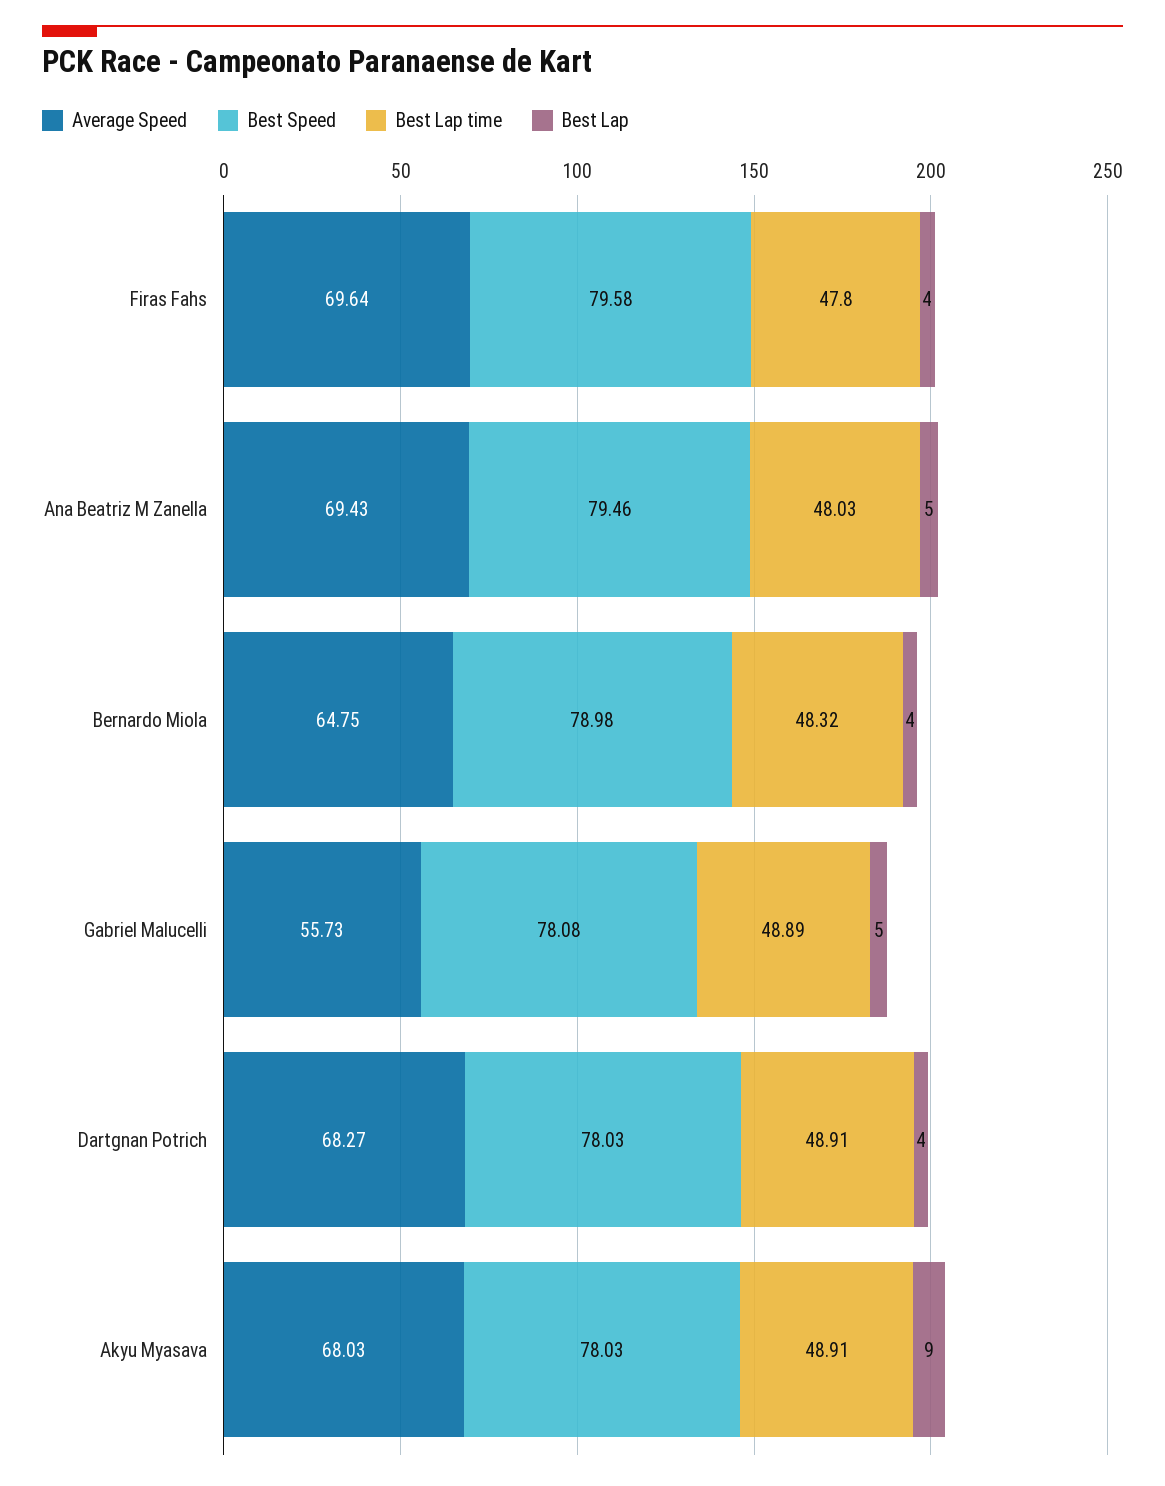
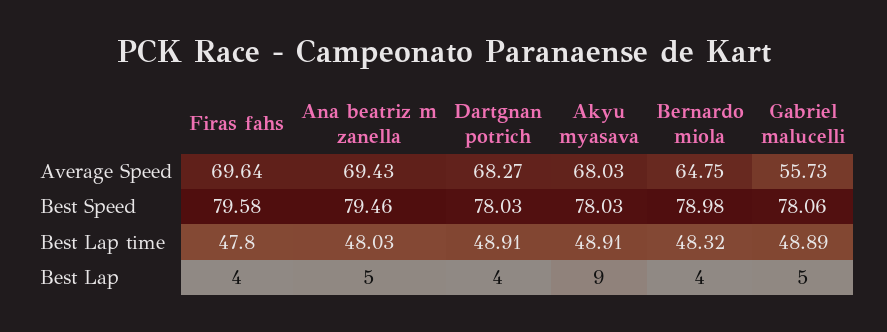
  {
    "Average Speed": {
      "Firas Fahs": 69.64,
      "Ana Beatriz M Zanella": 69.43,
      "Bernardo Miola": 64.75,
      "Gabriel Malucelli": 55.73,
      "Dartgnan Potrich": 68.27,
      "Akyu Myasava": 68.03
    },
    "Best Speed": {
      "Firas Fahs": 79.58,
      "Ana Beatriz M Zanella": 79.46,
      "Bernardo Miola": 78.98,
-     "Gabriel Malucelli": 78.08,
+     "Gabriel Malucelli": 78.06,
      "Dartgnan Potrich": 78.03,
      "Akyu Myasava": 78.03
    },
    "Best Lap time": {
      "Firas Fahs": 47.8,
      "Ana Beatriz M Zanella": 48.03,
      "Bernardo Miola": 48.32,
      "Gabriel Malucelli": 48.89,
      "Dartgnan Potrich": 48.91,
      "Akyu Myasava": 48.91
    },
    "Best Lap": {
      "Firas Fahs": 4,
      "Ana Beatriz M Zanella": 5,
      "Bernardo Miola": 4,
      "Gabriel Malucelli": 5,
      "Dartgnan Potrich": 4,
      "Akyu Myasava": 9
    }
  }

